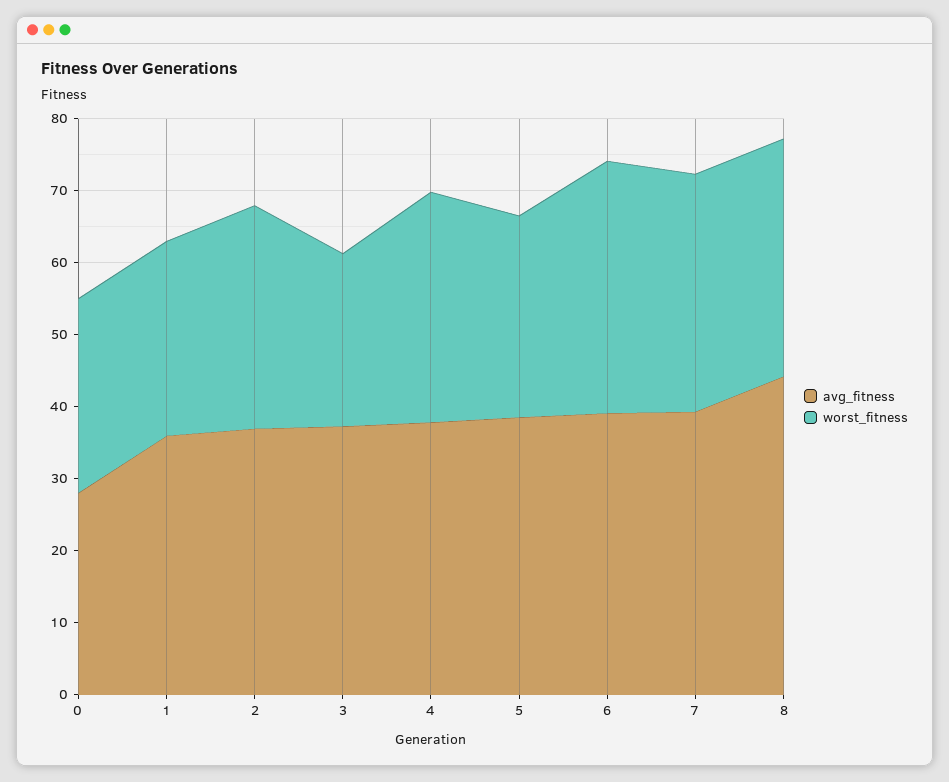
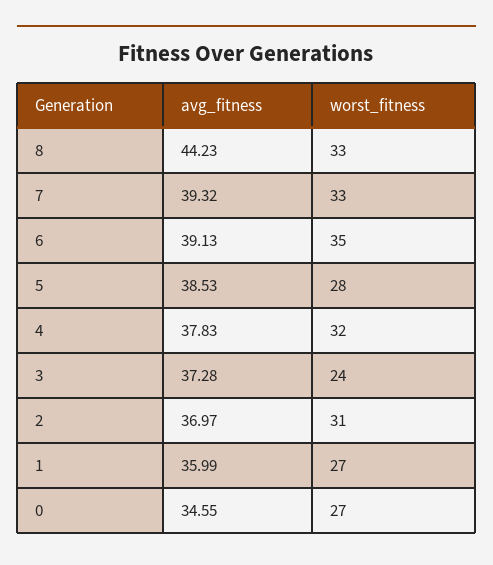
  {
    "avg_fitness": {
-     "0": 28,
+     "0": 34.55,
      "1": 35.99,
      "2": 36.97,
      "3": 37.28,
      "4": 37.83,
      "5": 38.53,
      "6": 39.13,
      "7": 39.32,
      "8": 44.23
    },
    "worst_fitness": {
      "0": 27,
      "1": 27,
      "2": 31,
      "3": 24,
      "4": 32,
      "5": 28,
      "6": 35,
      "7": 33,
      "8": 33
    }
  }

